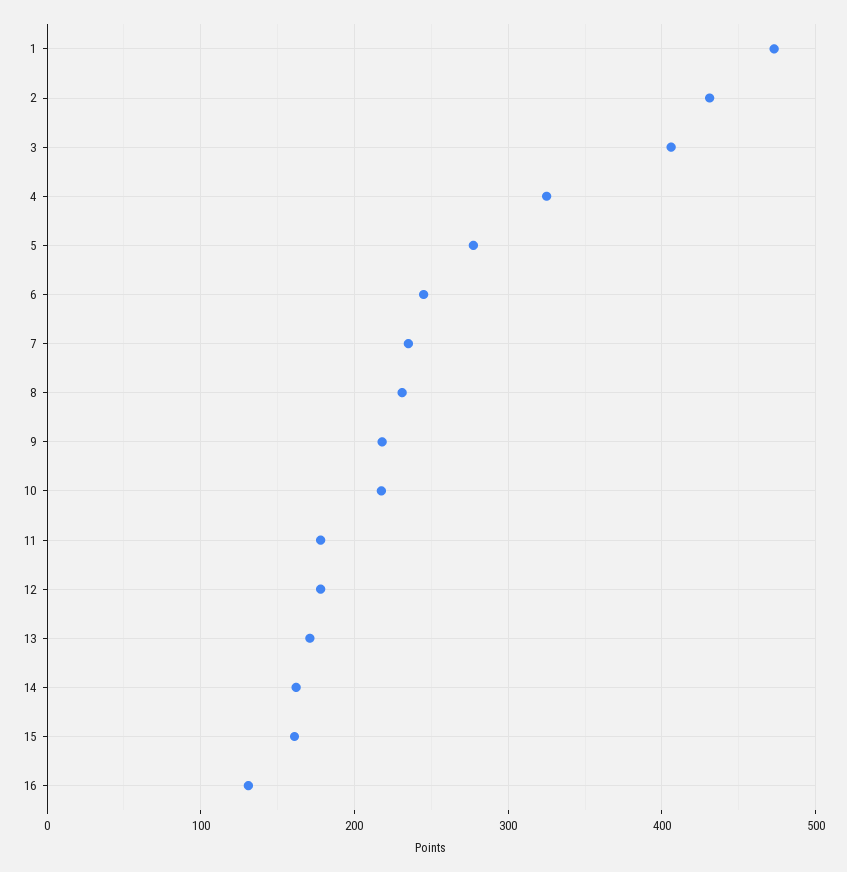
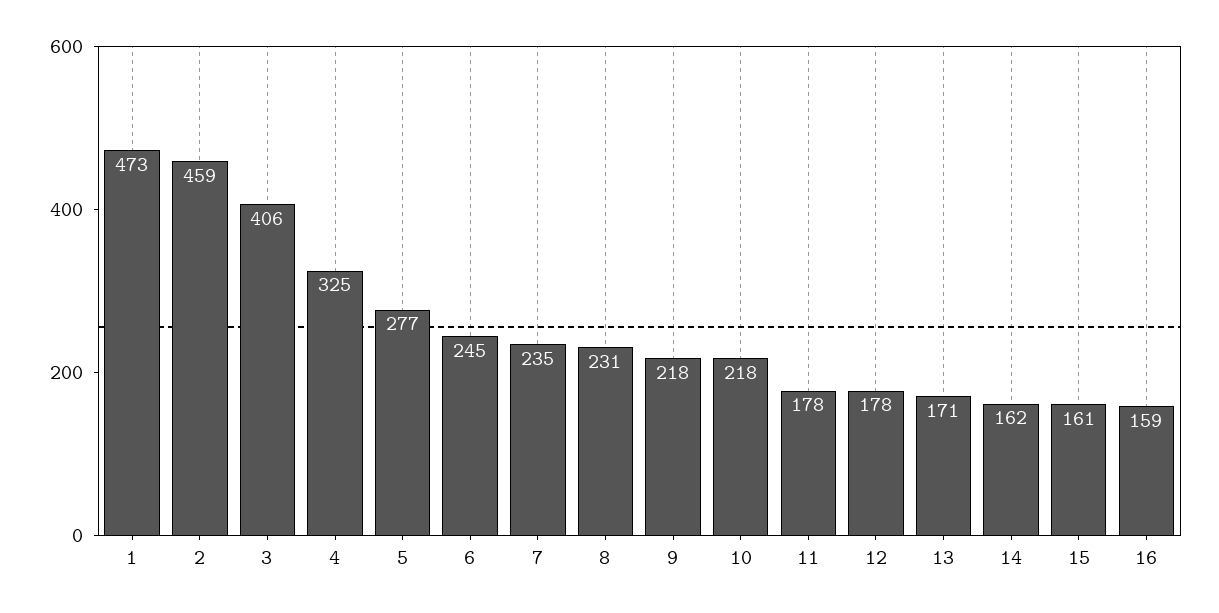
  {
    "1": 473,
-   "2": 430,
+   "2": 459,
    "3": 406,
    "4": 325,
    "5": 277,
    "6": 245,
    "7": 235,
    "8": 231,
    "9": 218,
    "10": 218,
    "11": 178,
    "12": 178,
    "13": 171,
    "14": 162,
    "15": 161,
-   "16": 130
+   "16": 159
  }

